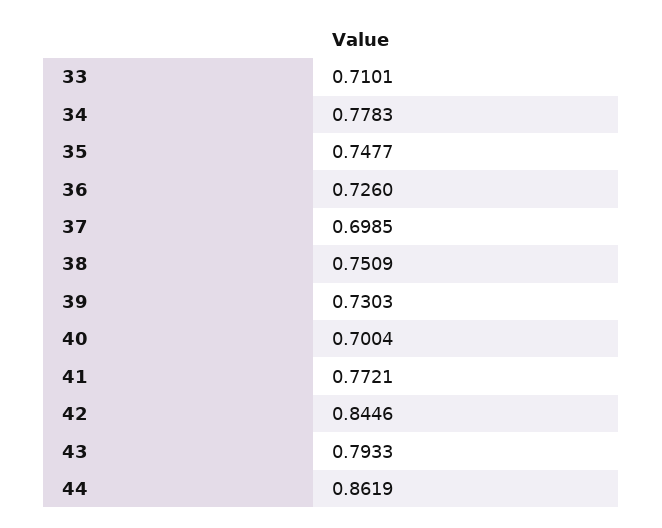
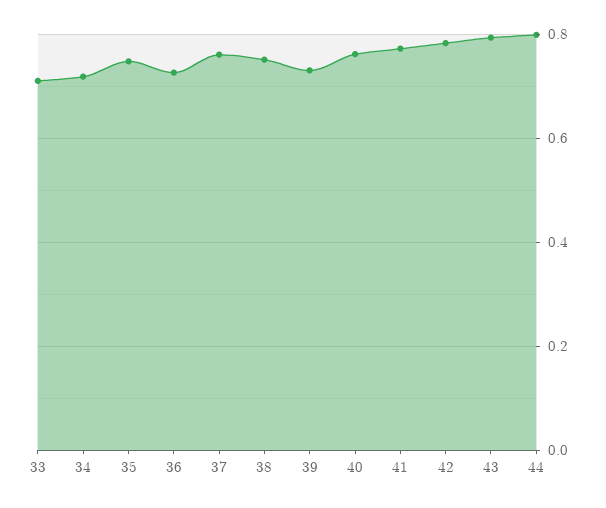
  {
    "33": 0.7101,
-   "34": 0.7783,
+   "34": 0.72,
    "35": 0.7477,
    "36": 0.726,
-   "37": 0.6985,
+   "37": 0.76,
    "38": 0.7509,
    "39": 0.7303,
-   "40": 0.7004,
+   "40": 0.76,
    "41": 0.7721,
-   "42": 0.8446,
+   "42": 0.78,
    "43": 0.7933,
-   "44": 0.8619
+   "44": 0.8
  }

